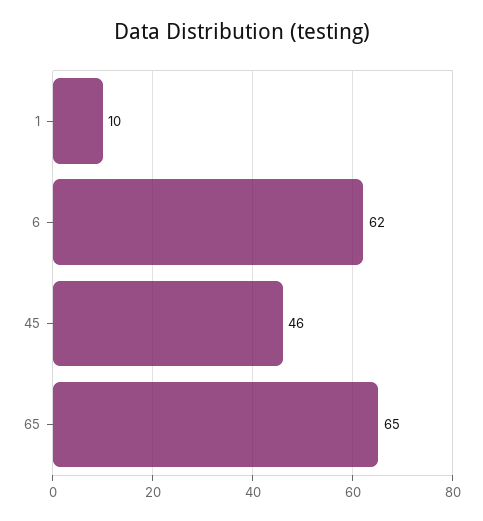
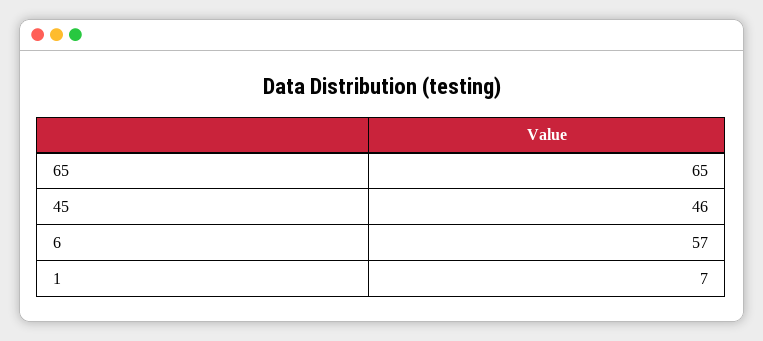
  {
-   "1": 10,
+   "1": 7,
-   "6": 62,
+   "6": 57,
    "45": 46,
    "65": 65
  }

